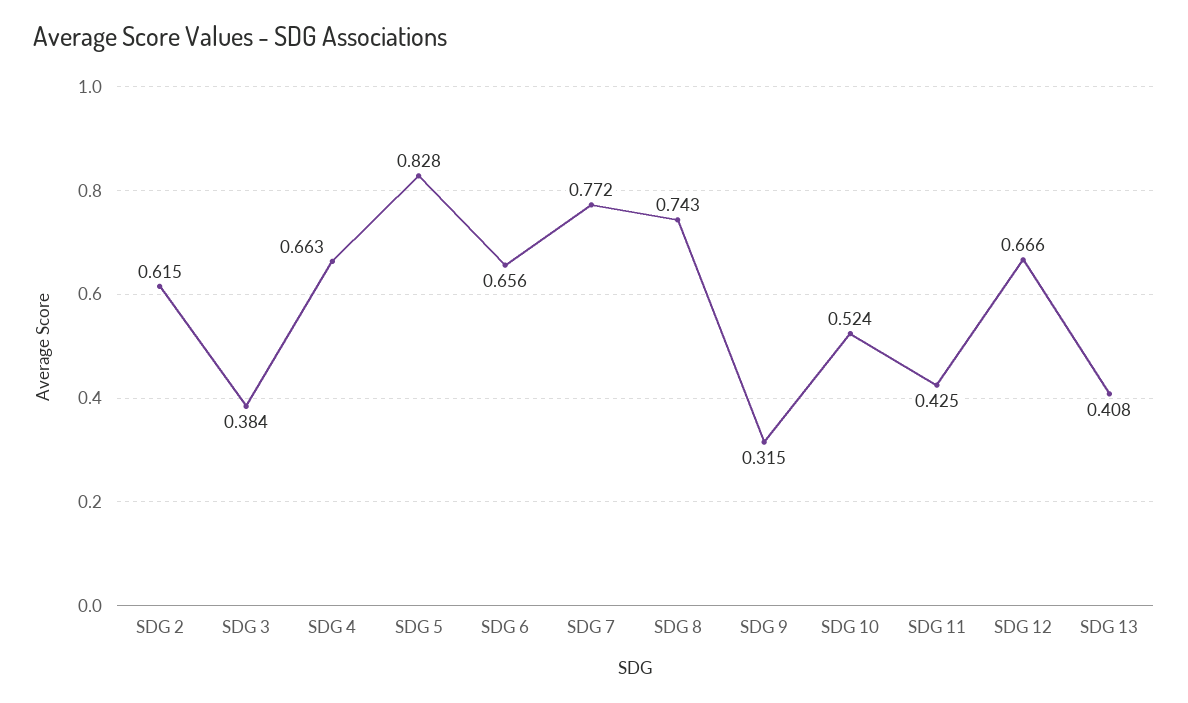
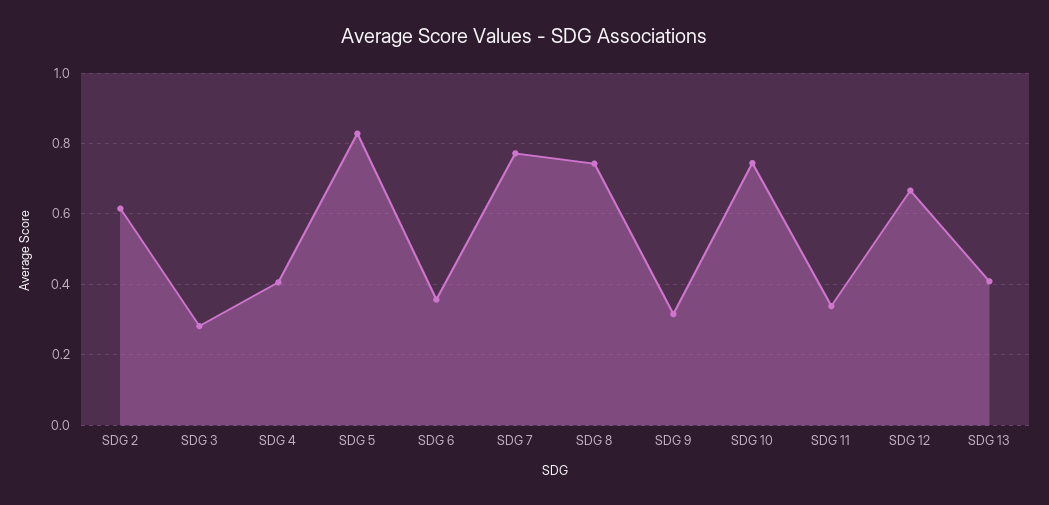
  {
    "SDG 2": 0.615,
-   "SDG 3": 0.384,
+   "SDG 3": 0.28,
-   "SDG 4": 0.663,
+   "SDG 4": 0.4,
    "SDG 5": 0.828,
-   "SDG 6": 0.656,
+   "SDG 6": 0.36,
    "SDG 7": 0.772,
    "SDG 8": 0.743,
    "SDG 9": 0.315,
-   "SDG 10": 0.524,
+   "SDG 10": 0.74,
-   "SDG 11": 0.425,
+   "SDG 11": 0.34,
    "SDG 12": 0.666,
    "SDG 13": 0.408
  }

